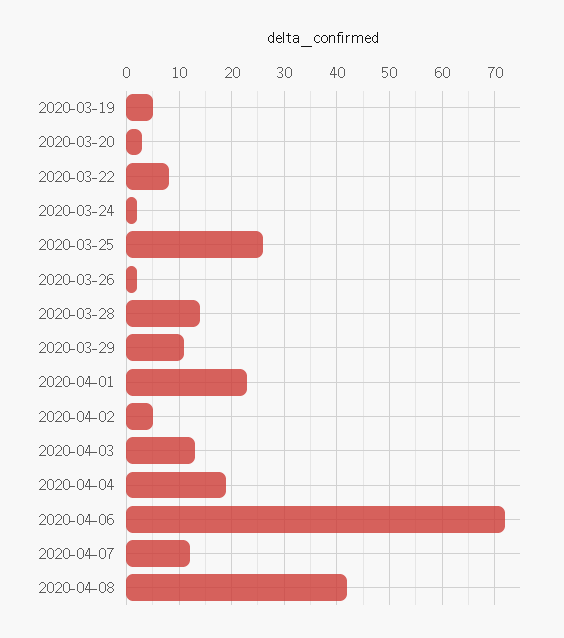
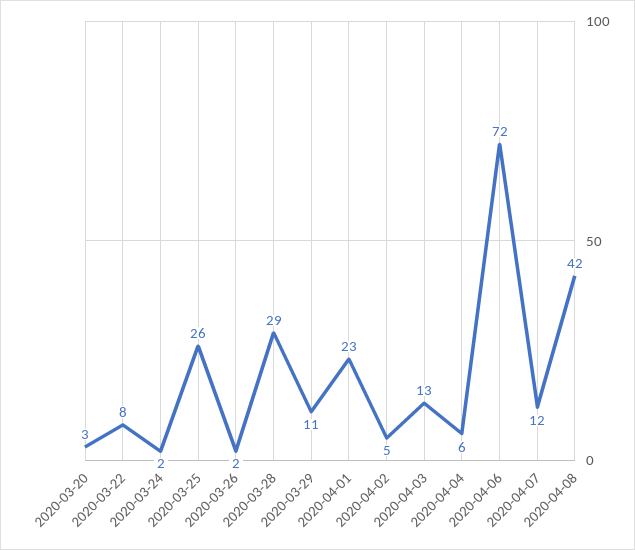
  {
-   "2020-03-19": 5,
    "2020-03-20": 3,
    "2020-03-22": 8,
    "2020-03-24": 2,
    "2020-03-25": 26,
    "2020-03-26": 2,
-   "2020-03-28": 15,
+   "2020-03-28": 29,
    "2020-03-29": 11,
    "2020-04-01": 23,
    "2020-04-02": 5,
    "2020-04-03": 13,
-   "2020-04-04": 20,
+   "2020-04-04": 6,
    "2020-04-06": 72,
    "2020-04-07": 12,
    "2020-04-08": 42
  }

